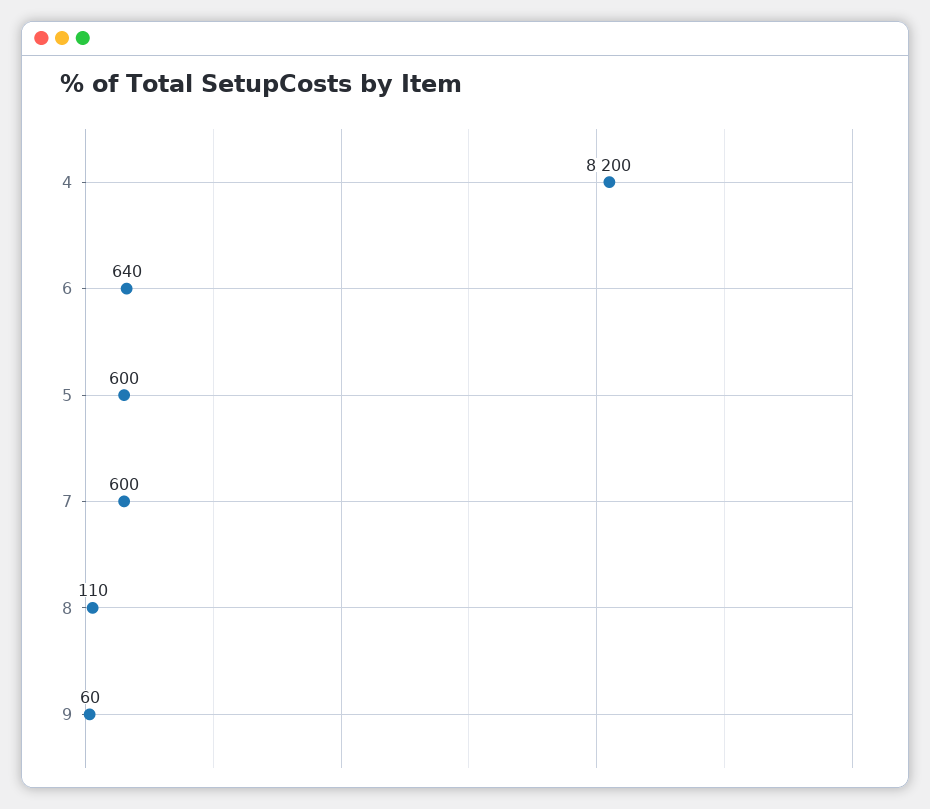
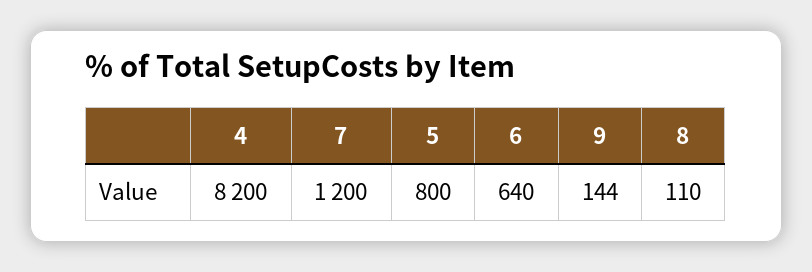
  {
    "4": 8200,
    "6": 640,
-   "5": 600,
+   "5": 800,
-   "7": 600,
+   "7": 1200,
    "8": 110,
-   "9": 60
+   "9": 144
  }

